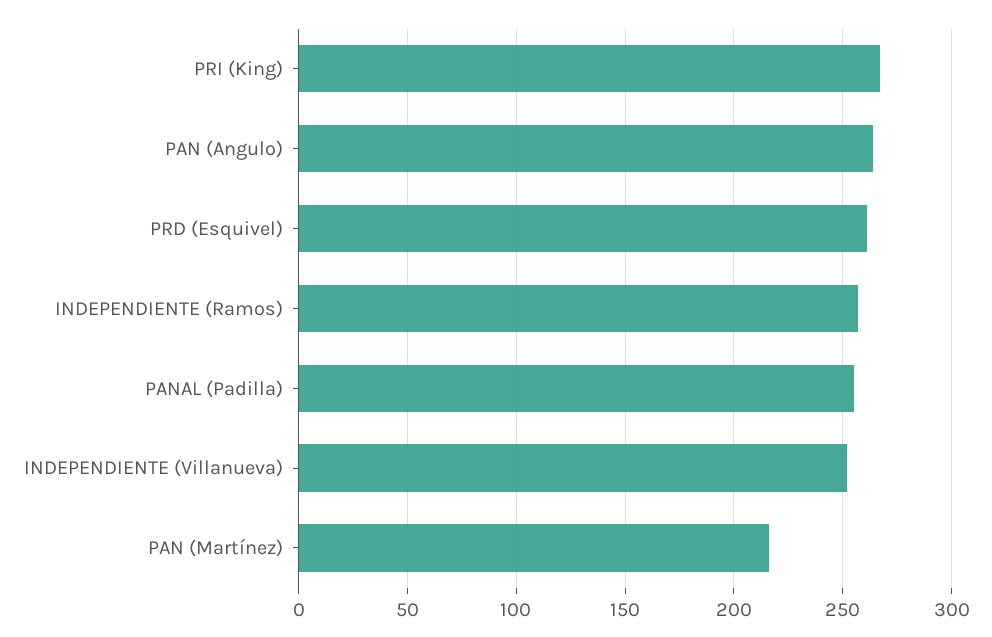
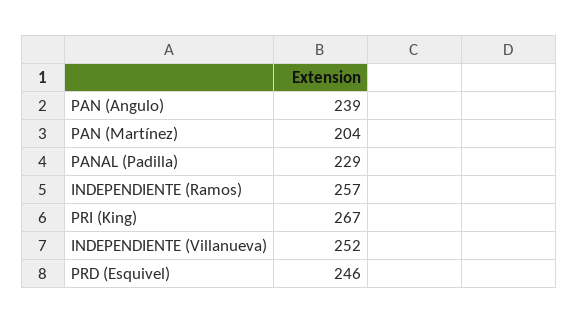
  {
    "PRI (King)": 267,
-   "PAN (Angulo)": 265,
+   "PAN (Angulo)": 239,
-   "PRD (Esquivel)": 260,
+   "PRD (Esquivel)": 246,
    "INDEPENDIENTE (Ramos)": 257,
-   "PANAL (Padilla)": 255,
+   "PANAL (Padilla)": 229,
    "INDEPENDIENTE (Villanueva)": 252,
-   "PAN (Martínez)": 215
+   "PAN (Martínez)": 204
  }

